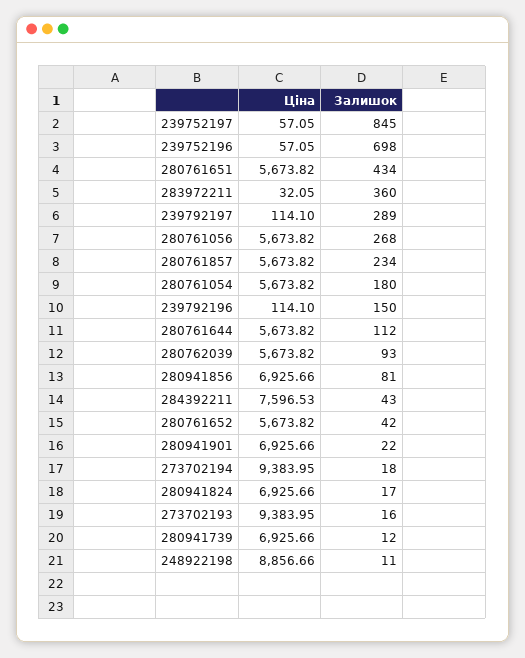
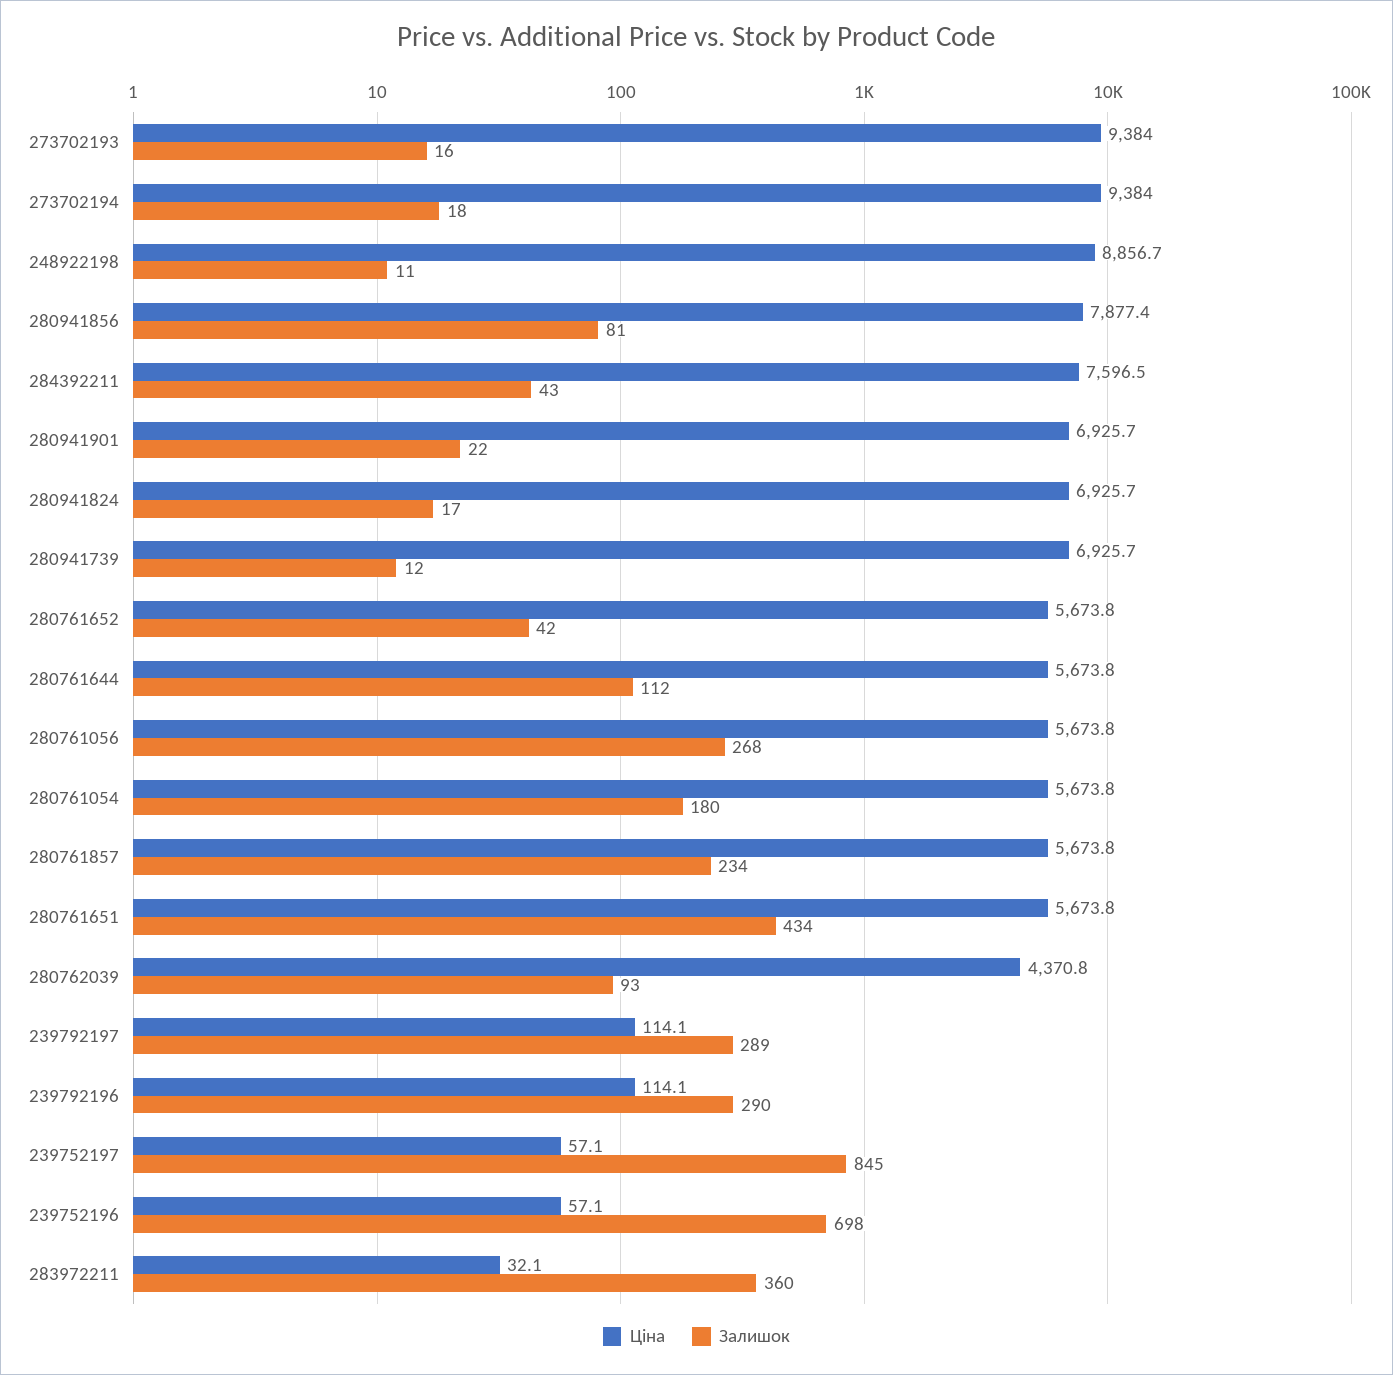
  {
    "Ціна": {
      "239752197": 57.05,
      "239752196": 57.05,
      "280761651": 5673.82,
      "283972211": 32.05,
      "239792197": 114.1,
      "280761056": 5673.82,
      "280761857": 5673.82,
      "280761054": 5673.82,
      "239792196": 114.1,
      "280761644": 5673.82,
-     "280762039": 5673.82,
+     "280762039": 4370.8,
-     "280941856": 6925.66,
+     "280941856": 7877.4,
      "284392211": 7596.53,
      "280761652": 5673.82,
      "280941901": 6925.66,
      "273702194": 9383.95,
      "280941824": 6925.66,
      "273702193": 9383.95,
      "280941739": 6925.66,
      "248922198": 8856.66
    },
    "Залишок": {
      "239752197": 845,
      "239752196": 698,
      "280761651": 434,
      "283972211": 360,
      "239792197": 289,
      "280761056": 268,
      "280761857": 234,
      "280761054": 180,
-     "239792196": 150,
+     "239792196": 290,
      "280761644": 112,
      "280762039": 93,
      "280941856": 81,
      "284392211": 43,
      "280761652": 42,
      "280941901": 22,
      "273702194": 18,
      "280941824": 17,
      "273702193": 16,
      "280941739": 12,
      "248922198": 11
    }
  }

